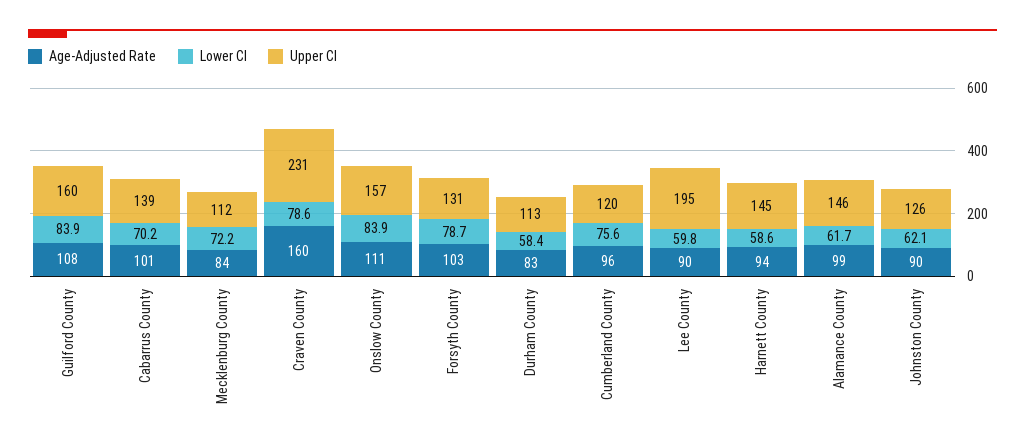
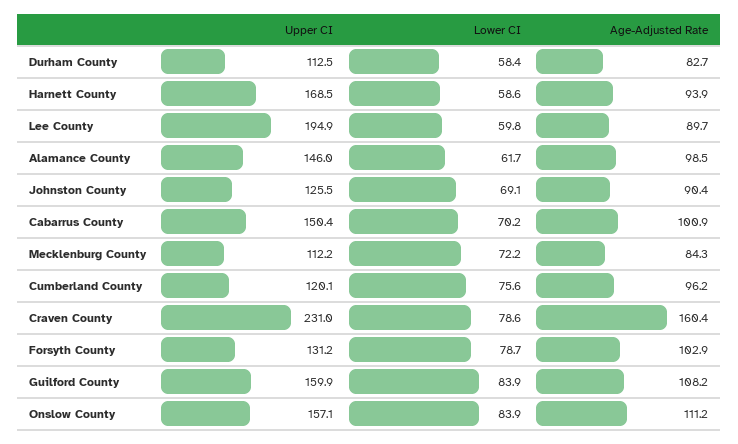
  {
    "Age-Adjusted Rate": {
      "Guilford County": 108.2,
      "Cabarrus County": 100.9,
      "Mecklenburg County": 84.3,
      "Craven County": 160.4,
      "Onslow County": 111.2,
      "Forsyth County": 102.9,
      "Durham County": 82.7,
      "Cumberland County": 96.2,
      "Lee County": 89.7,
      "Harnett County": 93.9,
      "Alamance County": 98.5,
      "Johnston County": 90.4
    },
    "Lower CI": {
      "Guilford County": 83.9,
      "Cabarrus County": 70.2,
      "Mecklenburg County": 72.2,
      "Craven County": 78.6,
      "Onslow County": 83.9,
      "Forsyth County": 78.7,
      "Durham County": 58.4,
      "Cumberland County": 75.6,
      "Lee County": 59.8,
      "Harnett County": 58.6,
      "Alamance County": 61.7,
-     "Johnston County": 62.1
+     "Johnston County": 69.1
    },
    "Upper CI": {
      "Guilford County": 159.9,
-     "Cabarrus County": 139,
+     "Cabarrus County": 150.4,
      "Mecklenburg County": 112.2,
      "Craven County": 231,
      "Onslow County": 157.1,
      "Forsyth County": 131.2,
      "Durham County": 112.5,
      "Cumberland County": 120.1,
      "Lee County": 194.9,
-     "Harnett County": 145,
+     "Harnett County": 168.5,
      "Alamance County": 146,
      "Johnston County": 125.5
    }
  }

